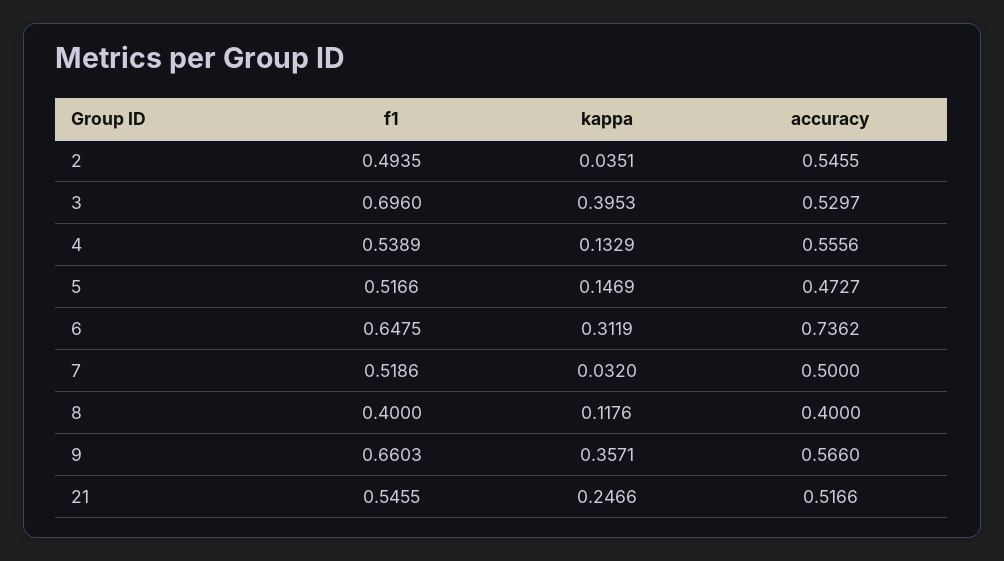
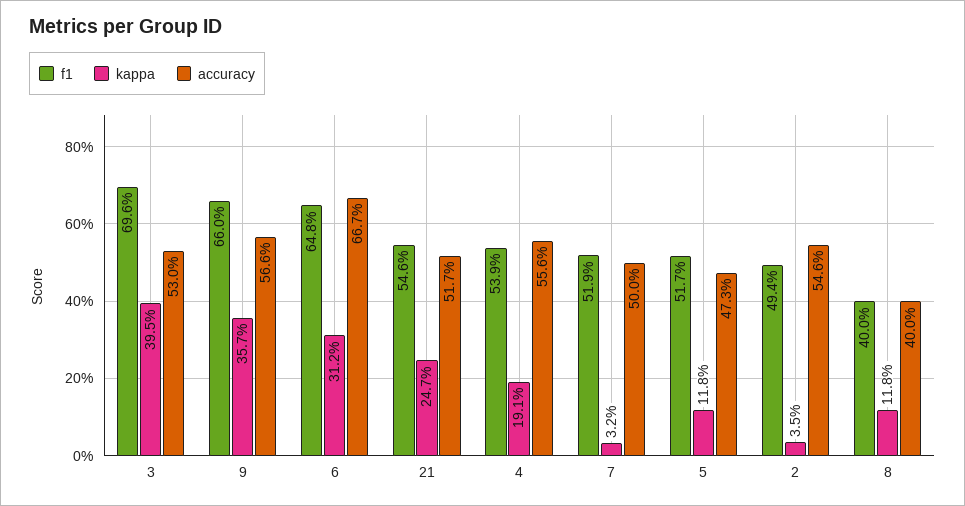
  {
    "f1": {
      "2": 0.4935,
      "3": 0.696,
      "4": 0.5389,
      "5": 0.5166,
      "6": 0.6475,
      "7": 0.5186,
      "8": 0.4,
      "9": 0.6603,
      "21": 0.5455
    },
    "kappa": {
      "2": 0.0351,
      "3": 0.3953,
-     "4": 0.1329,
+     "4": 0.191,
-     "5": 0.1469,
+     "5": 0.118,
      "6": 0.3119,
      "7": 0.032,
      "8": 0.1176,
      "9": 0.3571,
      "21": 0.2466
    },
    "accuracy": {
      "2": 0.5455,
      "3": 0.5297,
      "4": 0.5556,
      "5": 0.4727,
-     "6": 0.7362,
+     "6": 0.667,
      "7": 0.5,
      "8": 0.4,
      "9": 0.566,
      "21": 0.5166
    }
  }

